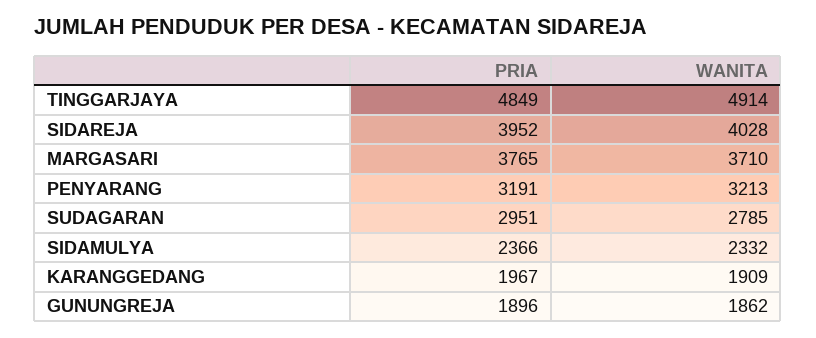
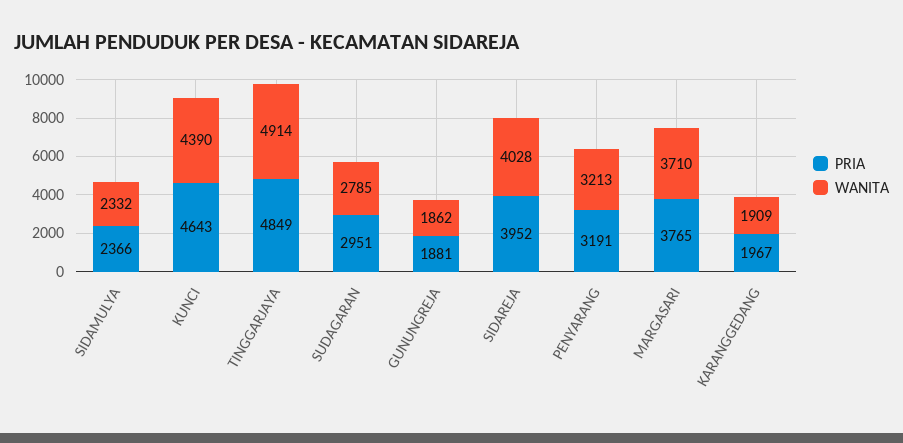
  {
    "PRIA": {
      "TINGGARJAYA": 4849,
      "SIDAREJA": 3952,
      "MARGASARI": 3765,
      "PENYARANG": 3191,
      "SUDAGARAN": 2951,
      "SIDAMULYA": 2366,
      "KARANGGEDANG": 1967,
-     "GUNUNGREJA": 1896
+     "GUNUNGREJA": 1881,
+     "KUNCI": 4643
    },
    "WANITA": {
      "TINGGARJAYA": 4914,
      "SIDAREJA": 4028,
      "MARGASARI": 3710,
      "PENYARANG": 3213,
      "SUDAGARAN": 2785,
      "SIDAMULYA": 2332,
      "KARANGGEDANG": 1909,
-     "GUNUNGREJA": 1862
+     "GUNUNGREJA": 1862,
+     "KUNCI": 4390
    }
  }

